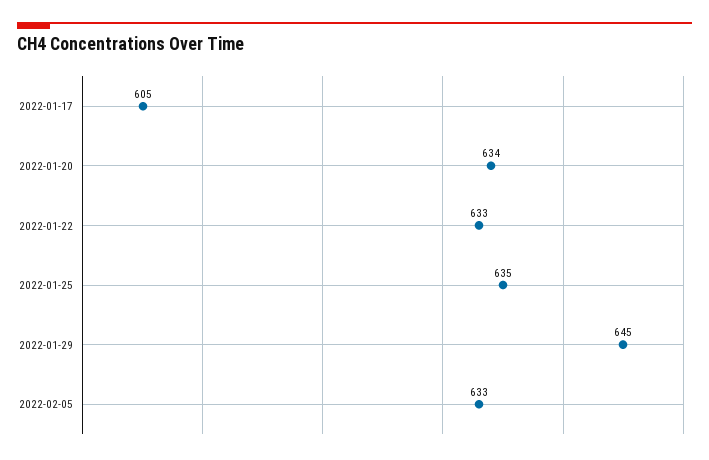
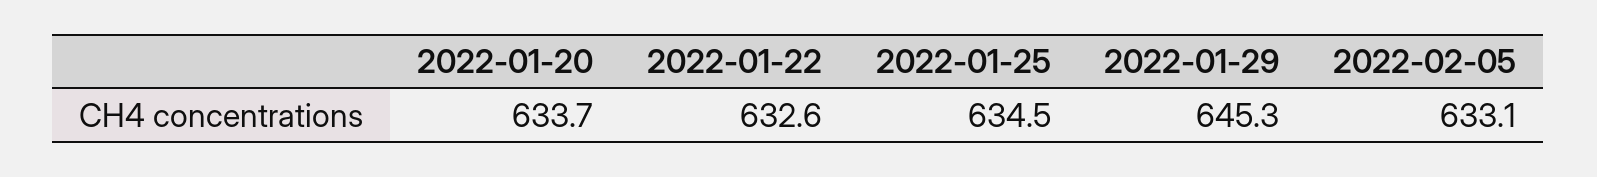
  {
-   "2022-01-17": 605,
    "2022-01-20": 633.7,
    "2022-01-22": 632.6,
    "2022-01-25": 634.5,
    "2022-01-29": 645.3,
    "2022-02-05": 633.1
  }

